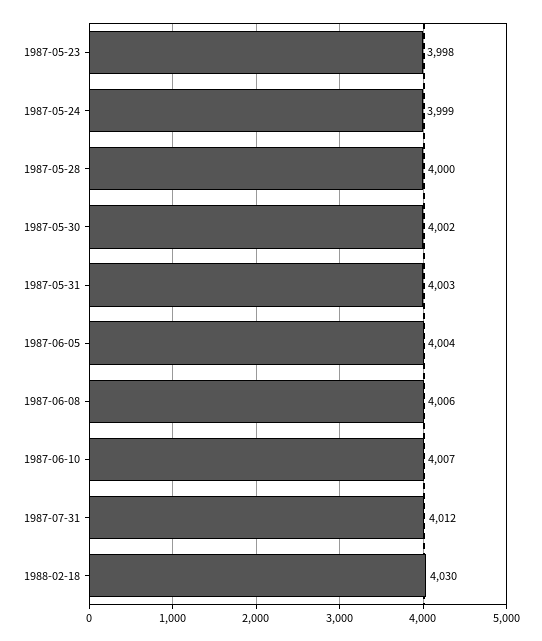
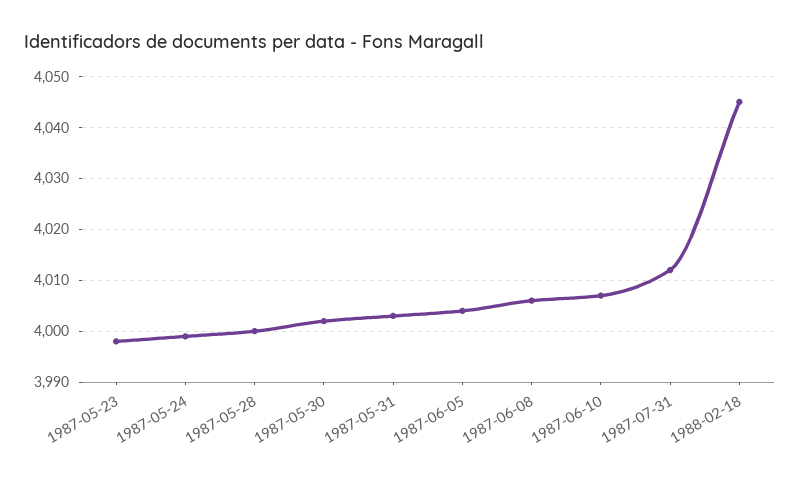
  {
    "1987-05-23": 3998,
    "1987-05-24": 3999,
    "1987-05-28": 4000,
    "1987-05-30": 4002,
    "1987-05-31": 4003,
    "1987-06-05": 4004,
    "1987-06-08": 4006,
    "1987-06-10": 4007,
    "1987-07-31": 4012,
-   "1988-02-18": 4030
+   "1988-02-18": 4045
  }

